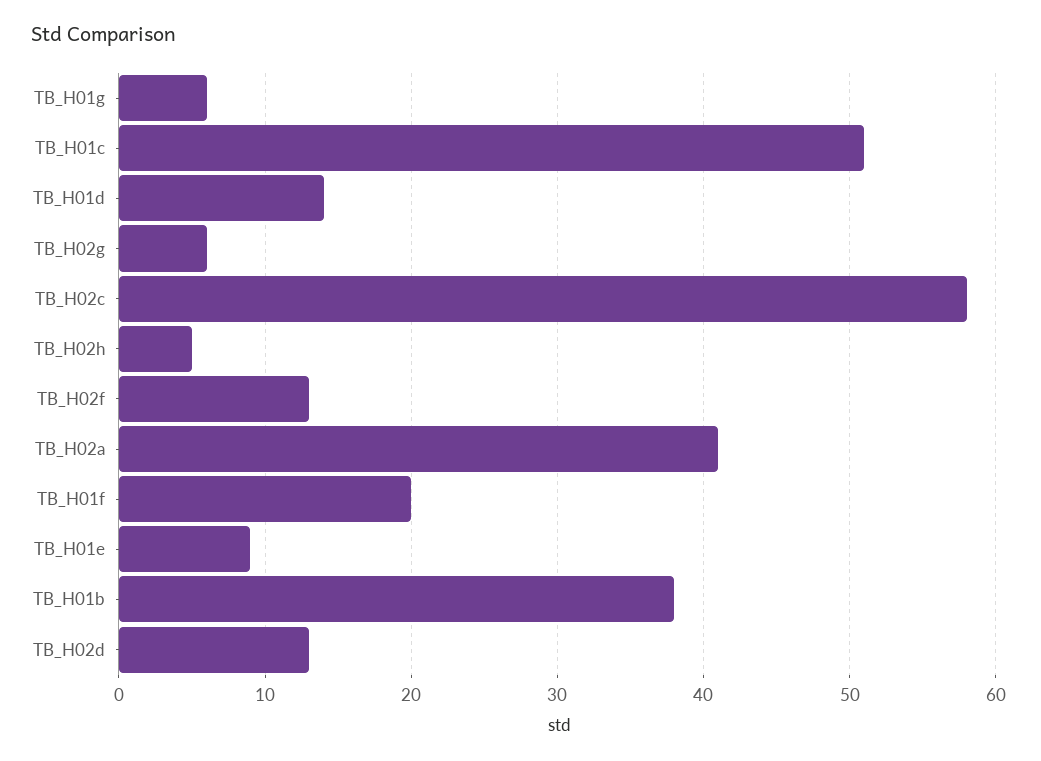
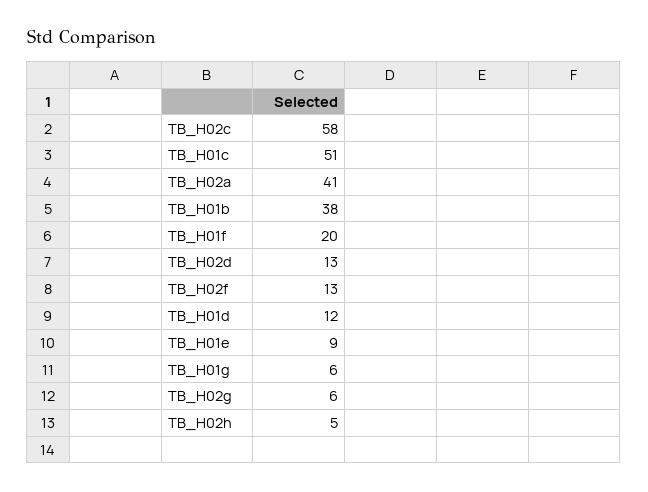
  {
    "TB_H01g": 6,
    "TB_H01c": 51,
-   "TB_H01d": 14,
+   "TB_H01d": 12,
    "TB_H02g": 6,
    "TB_H02c": 58,
    "TB_H02h": 5,
    "TB_H02f": 13,
    "TB_H02a": 41,
    "TB_H01f": 20,
    "TB_H01e": 9,
    "TB_H01b": 38,
    "TB_H02d": 13
  }

